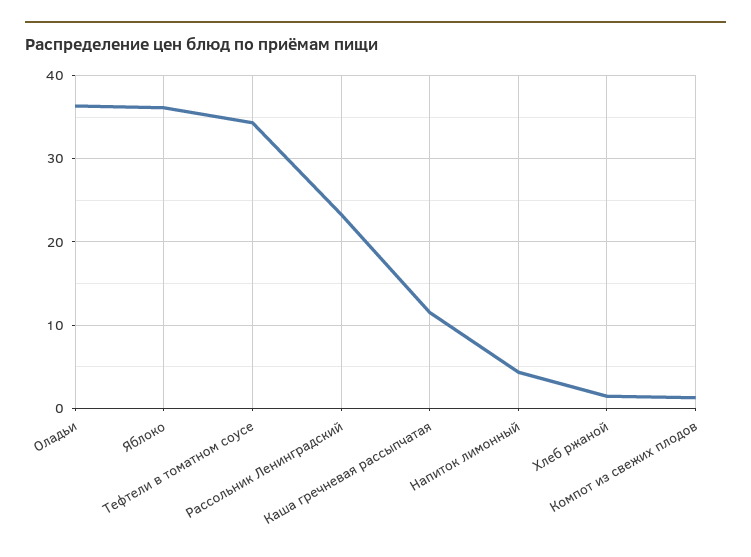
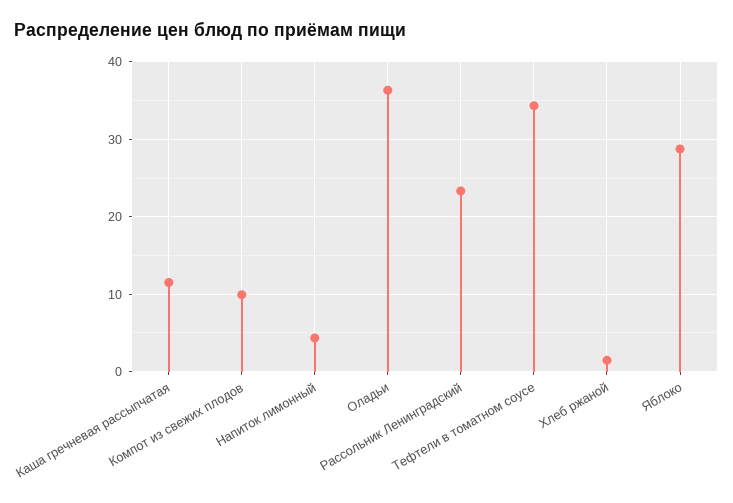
  {
    "Оладьи": 36,
-   "Яблоко": 36,
+   "Яблоко": 29,
    "Тефтели в томатном соусе": 34,
    "Рассольник Ленинградский": 23,
    "Каша гречневая рассыпчатая": 12,
    "Напиток лимонный": 4,
    "Хлеб ржаной": 1,
-   "Компот из свежих плодов": 1
+   "Компот из свежих плодов": 10
  }

